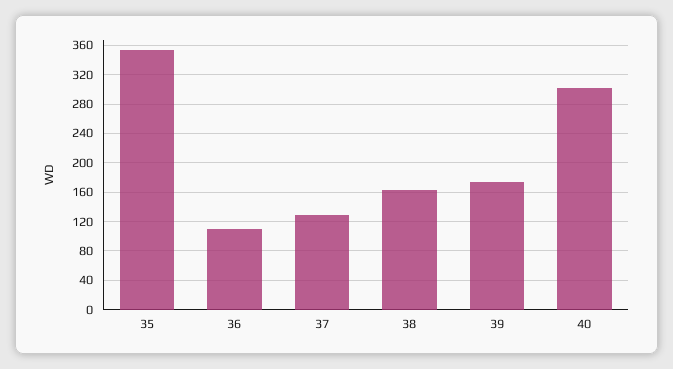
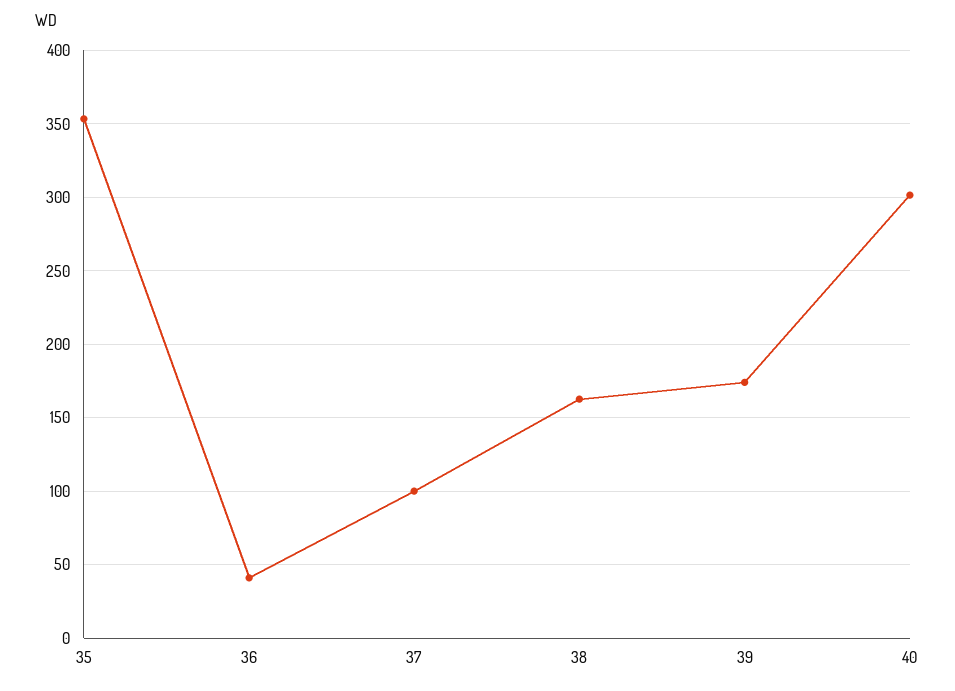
  {
    "35": 355,
-   "36": 110,
+   "36": 40,
-   "37": 130,
+   "37": 100,
    "38": 165,
    "39": 175,
    "40": 300
  }

